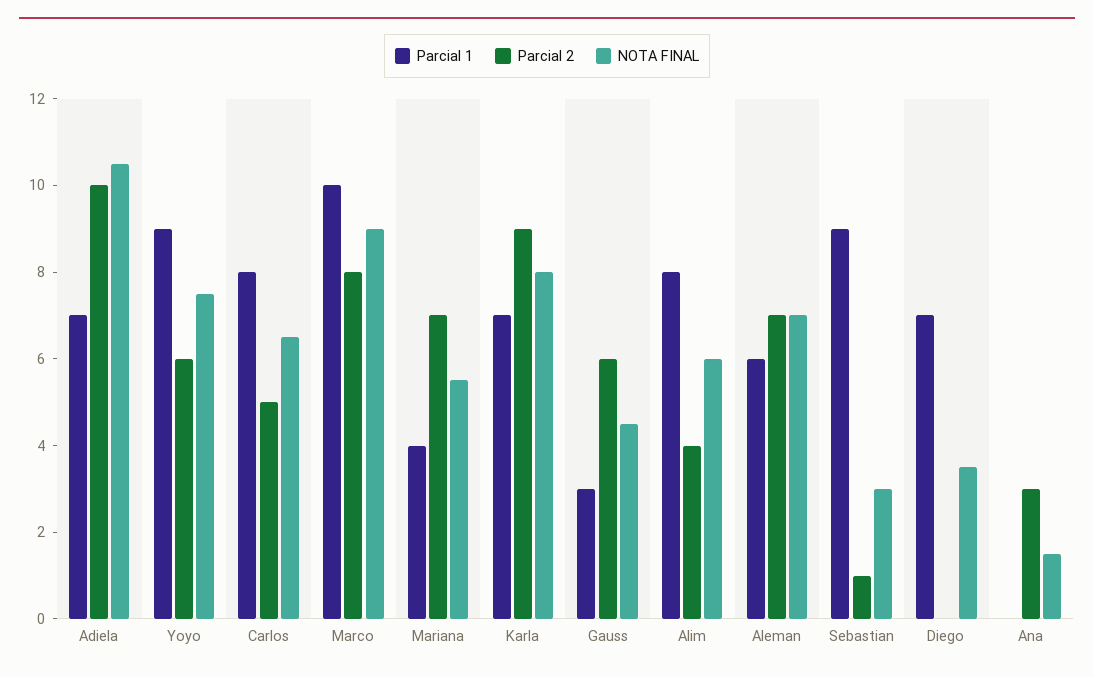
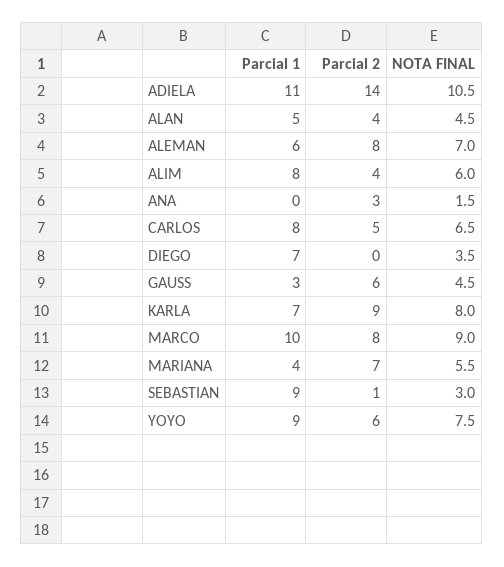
  {
    "Parcial 1": {
-     "Adiela": 7,
+     "Adiela": 11,
      "Yoyo": 9,
      "Carlos": 8,
      "Marco": 10,
      "Mariana": 4,
      "Karla": 7,
      "Gauss": 3,
      "Alim": 8,
      "Aleman": 6,
      "Sebastian": 9,
      "Diego": 7,
-     "Ana": 0
+     "Ana": 0,
+     "ALAN": 5
    },
    "Parcial 2": {
-     "Adiela": 10,
+     "Adiela": 14,
      "Yoyo": 6,
      "Carlos": 5,
      "Marco": 8,
      "Mariana": 7,
      "Karla": 9,
      "Gauss": 6,
      "Alim": 4,
-     "Aleman": 7,
+     "Aleman": 8,
      "Sebastian": 1,
      "Diego": 0,
-     "Ana": 3
+     "Ana": 3,
+     "ALAN": 4
    },
    "NOTA FINAL": {
      "Adiela": 10.5,
      "Yoyo": 7.5,
      "Carlos": 6.5,
      "Marco": 9,
      "Mariana": 5.5,
      "Karla": 8,
      "Gauss": 4.5,
      "Alim": 6,
      "Aleman": 7,
      "Sebastian": 3,
      "Diego": 3.5,
-     "Ana": 1.5
+     "Ana": 1.5,
+     "ALAN": 4.5
    }
  }

